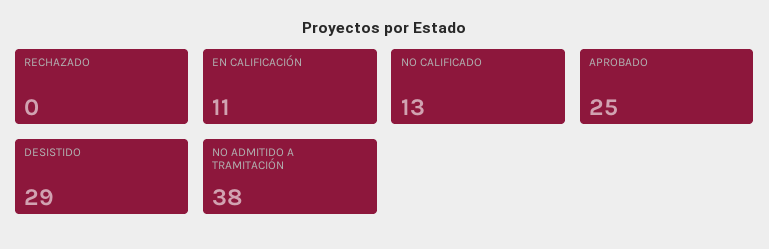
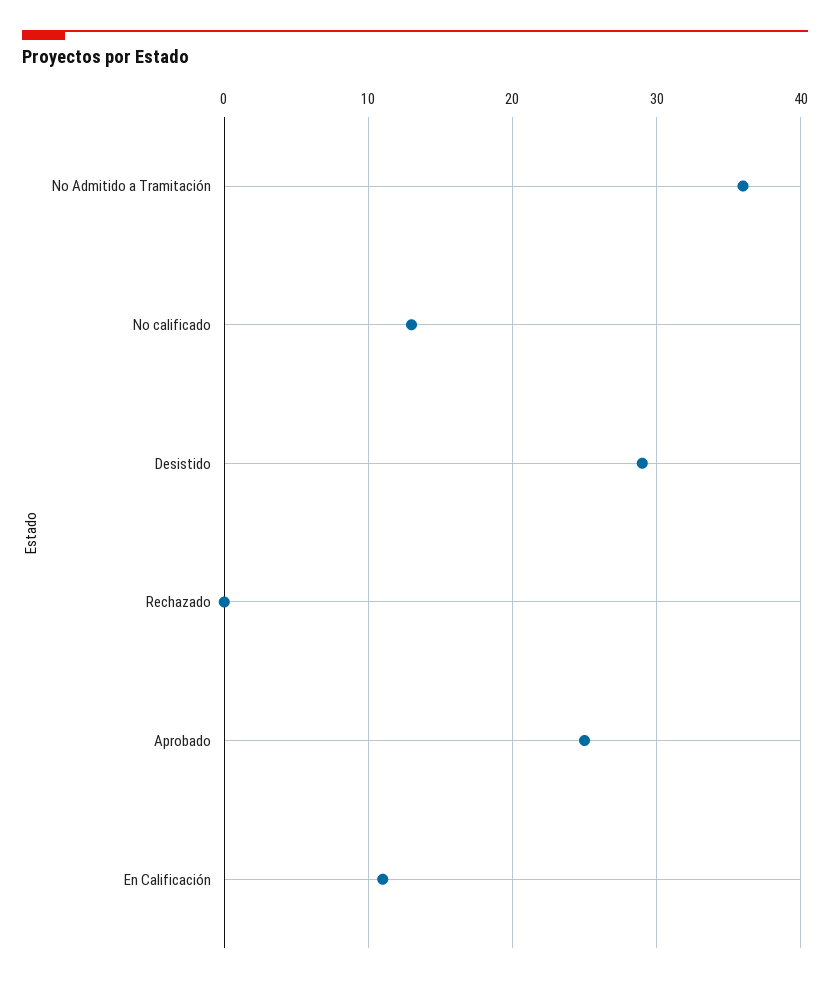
  {
    "RECHAZADO": 0,
    "EN CALIFICACIÓN": 11,
    "NO CALIFICADO": 13,
    "APROBADO": 25,
    "DESISTIDO": 29,
-   "NO ADMITIDO A TRAMITACIÓN": 38
+   "NO ADMITIDO A TRAMITACIÓN": 36
  }

